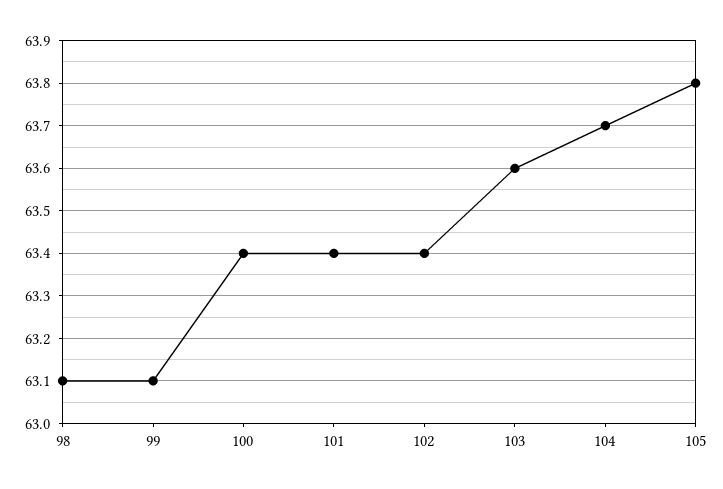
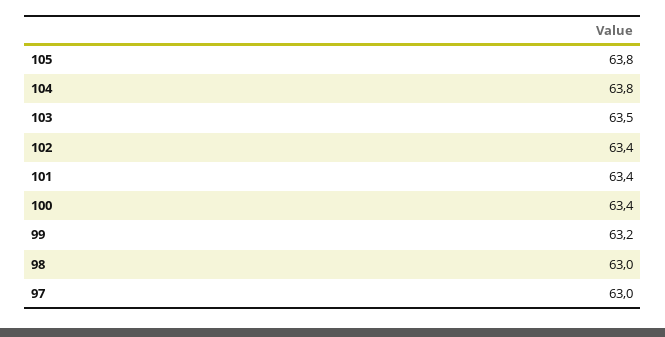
  {
-   "98": 63.1,
+   "98": 63,
-   "99": 63.1,
+   "99": 63.2,
    "100": 63.4,
    "101": 63.4,
    "102": 63.4,
-   "103": 63.6,
+   "103": 63.5,
-   "104": 63.7,
+   "104": 63.8,
-   "105": 63.8
+   "105": 63.8,
+   "97": 63
  }

